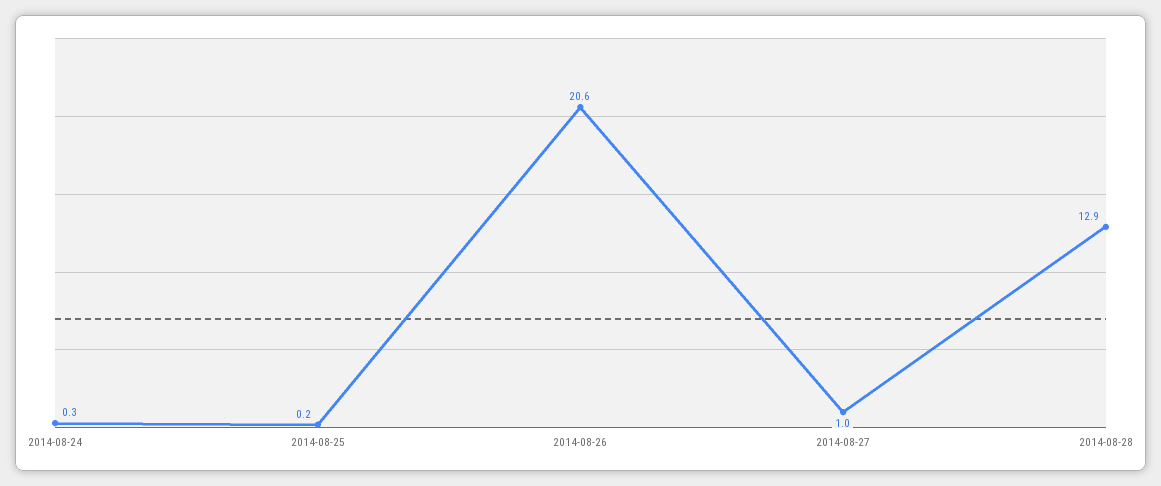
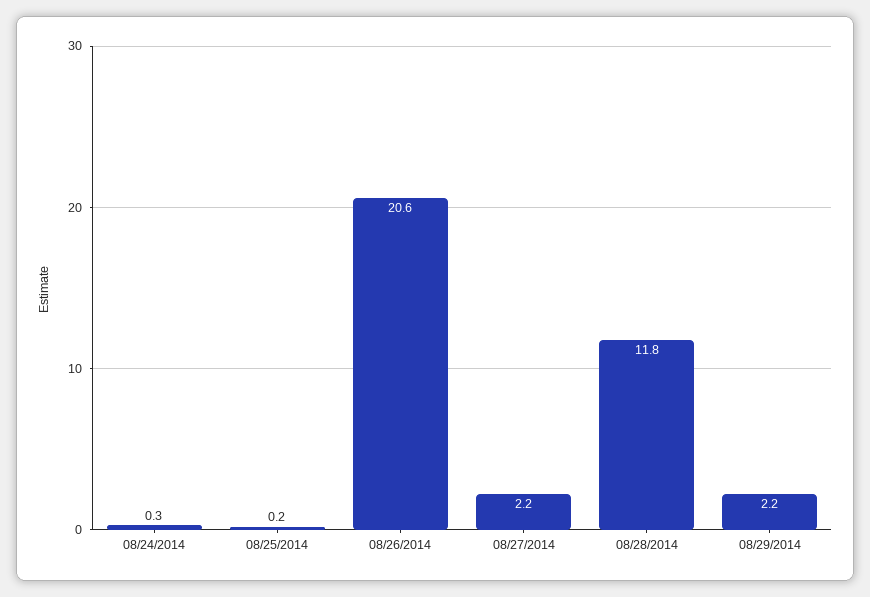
  {
    "2014-08-24": 0.3,
    "2014-08-25": 0.2,
    "2014-08-26": 20.6,
-   "2014-08-27": 1,
+   "2014-08-27": 2.2,
-   "2014-08-28": 12.9
+   "2014-08-28": 11.8,
+   "08/29/2014": 2.2
  }

